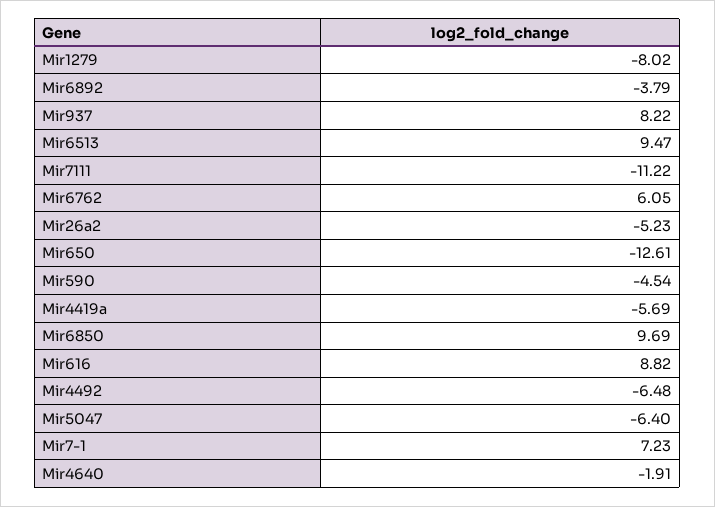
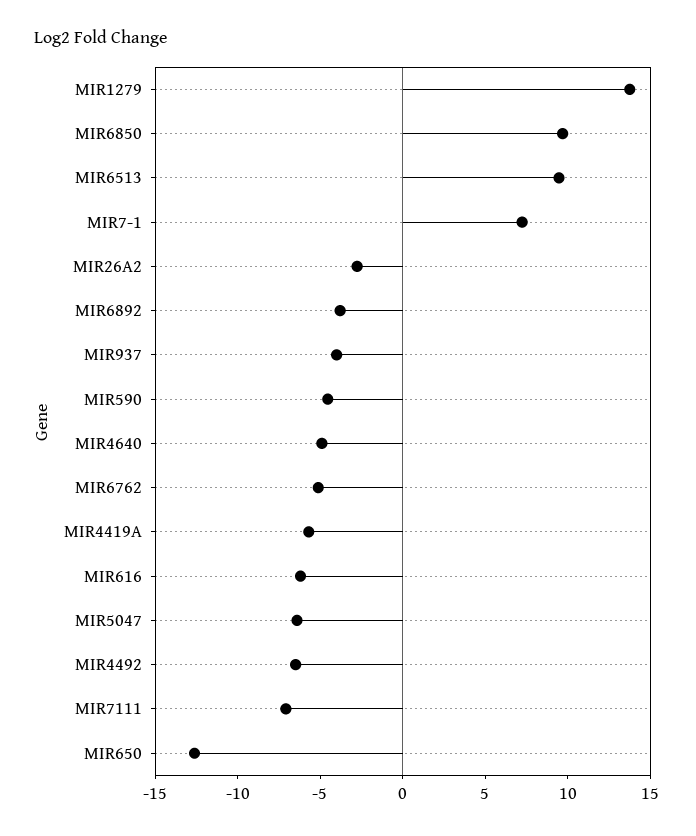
  {
-   "Mir1279": -8.02,
+   "Mir1279": 14,
    "Mir6892": -3.79,
-   "Mir937": 8.22,
+   "Mir937": -4,
    "Mir6513": 9.47,
-   "Mir7111": -11.22,
+   "Mir7111": -7,
-   "Mir6762": 6.05,
+   "Mir6762": -5,
-   "Mir26a2": -5.23,
+   "Mir26a2": -3,
    "Mir650": -12.61,
    "Mir590": -4.54,
    "Mir4419a": -5.69,
    "Mir6850": 9.69,
-   "Mir616": 8.82,
+   "Mir616": -6,
    "Mir4492": -6.48,
    "Mir5047": -6.4,
    "Mir7-1": 7.23,
-   "Mir4640": -1.91
+   "Mir4640": -5
  }

